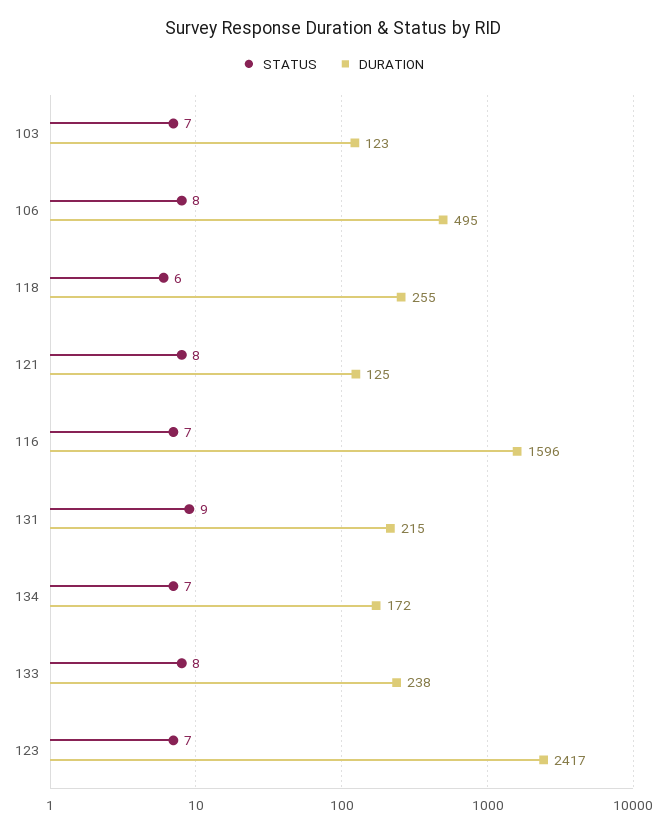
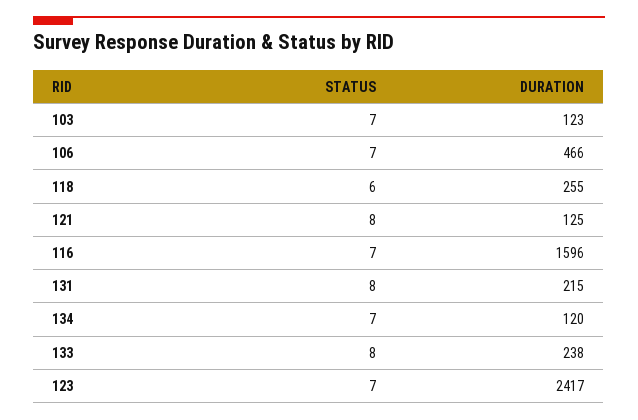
  {
    "STATUS": {
      "103": 7,
-     "106": 8,
+     "106": 7,
      "118": 6,
      "121": 8,
      "116": 7,
-     "131": 9,
+     "131": 8,
      "134": 7,
      "133": 8,
      "123": 7
    },
    "DURATION": {
      "103": 123,
-     "106": 495,
+     "106": 466,
      "118": 255,
      "121": 125,
      "116": 1596,
      "131": 215,
-     "134": 172,
+     "134": 120,
      "133": 238,
      "123": 2417
    }
  }

